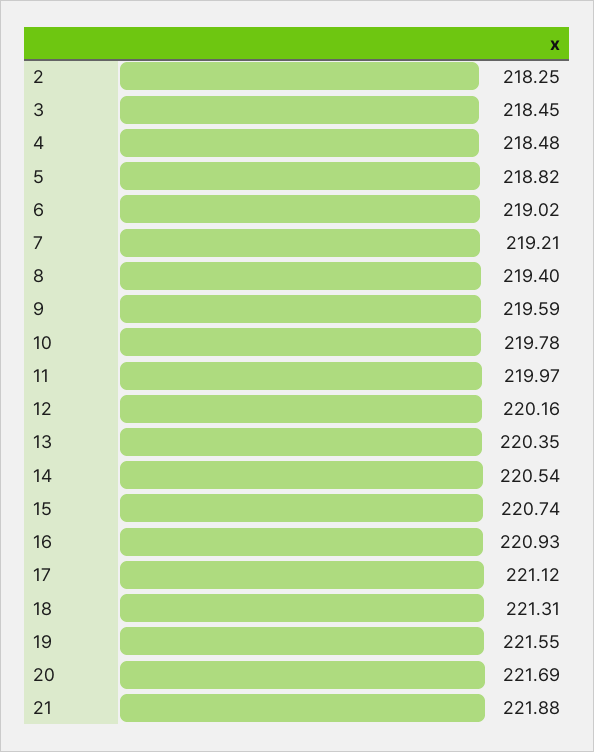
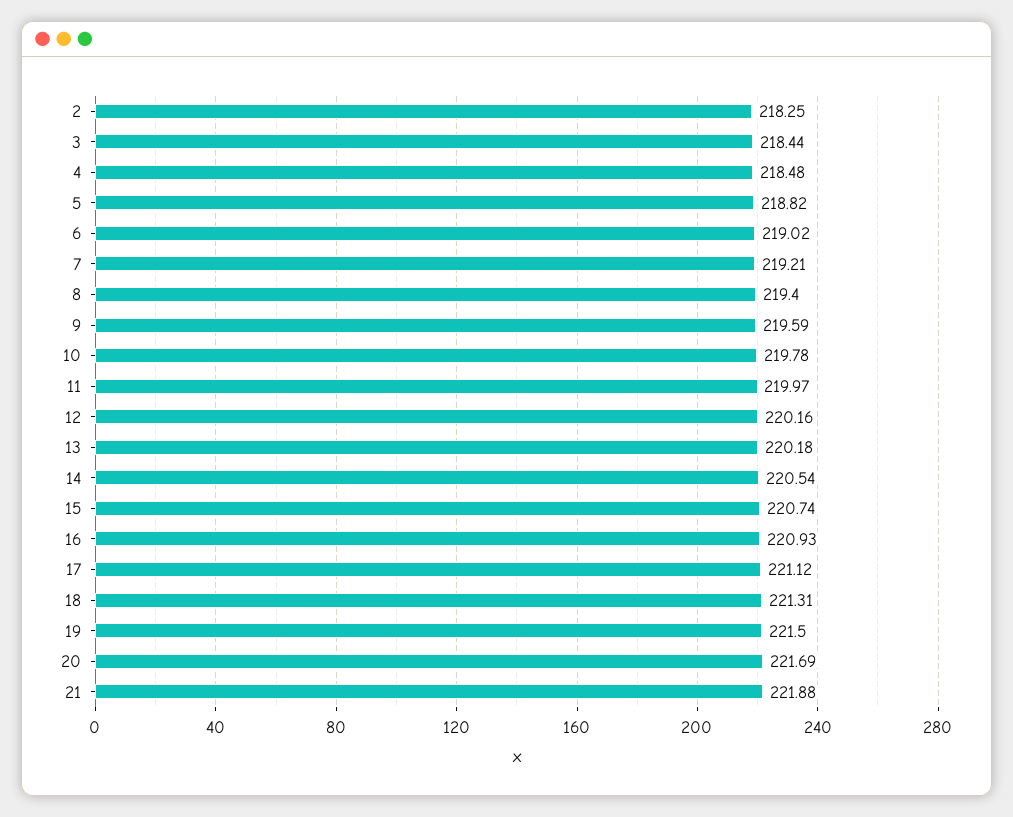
  {
    "2": 218.25,
-   "3": 218.45,
+   "3": 218.44,
    "4": 218.48,
    "5": 218.82,
    "6": 219.02,
    "7": 219.21,
    "8": 219.4,
    "9": 219.59,
    "10": 219.78,
    "11": 219.97,
    "12": 220.16,
-   "13": 220.35,
+   "13": 220.18,
    "14": 220.54,
    "15": 220.74,
    "16": 220.93,
    "17": 221.12,
    "18": 221.31,
-   "19": 221.55,
+   "19": 221.5,
    "20": 221.69,
    "21": 221.88
  }

